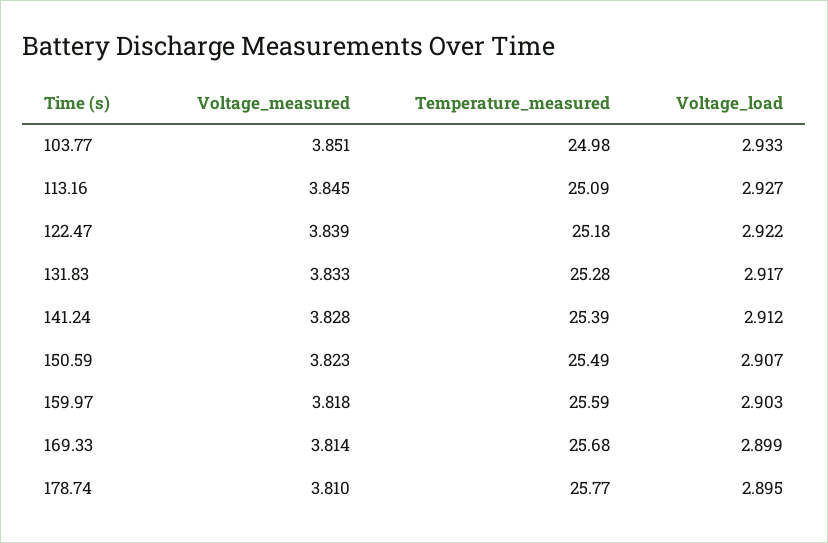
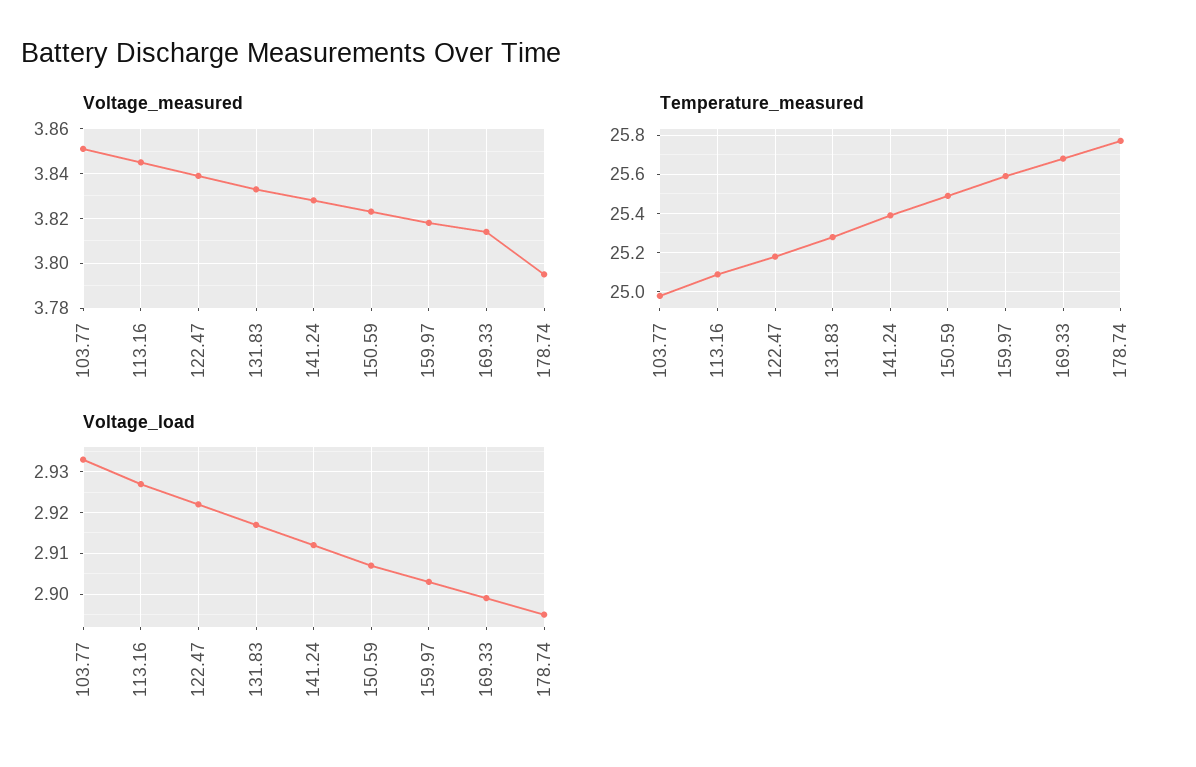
  {
    "Voltage_measured": {
      "103.77": 3.851,
      "113.16": 3.845,
      "122.47": 3.839,
      "131.83": 3.833,
      "141.24": 3.828,
      "150.59": 3.823,
      "159.97": 3.818,
      "169.33": 3.814,
-     "178.74": 3.81
+     "178.74": 3.795
    },
    "Temperature_measured": {
      "103.77": 24.98,
      "113.16": 25.09,
      "122.47": 25.18,
      "131.83": 25.28,
      "141.24": 25.39,
      "150.59": 25.49,
      "159.97": 25.59,
      "169.33": 25.68,
      "178.74": 25.77
    },
    "Voltage_load": {
      "103.77": 2.933,
      "113.16": 2.927,
      "122.47": 2.922,
      "131.83": 2.917,
      "141.24": 2.912,
      "150.59": 2.907,
      "159.97": 2.903,
      "169.33": 2.899,
      "178.74": 2.895
    }
  }

